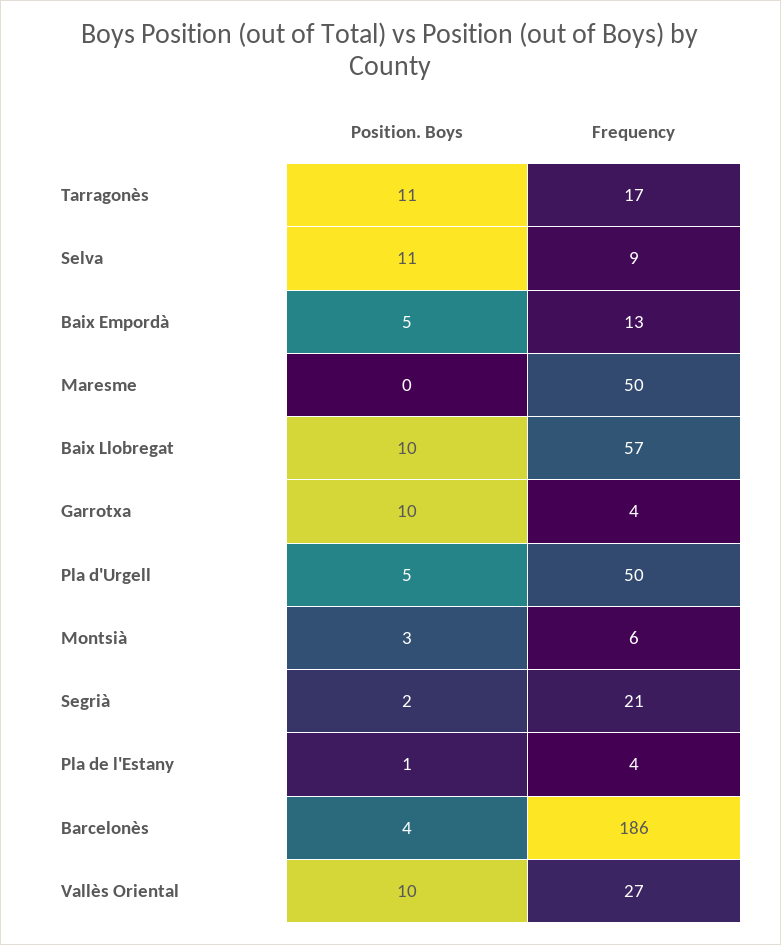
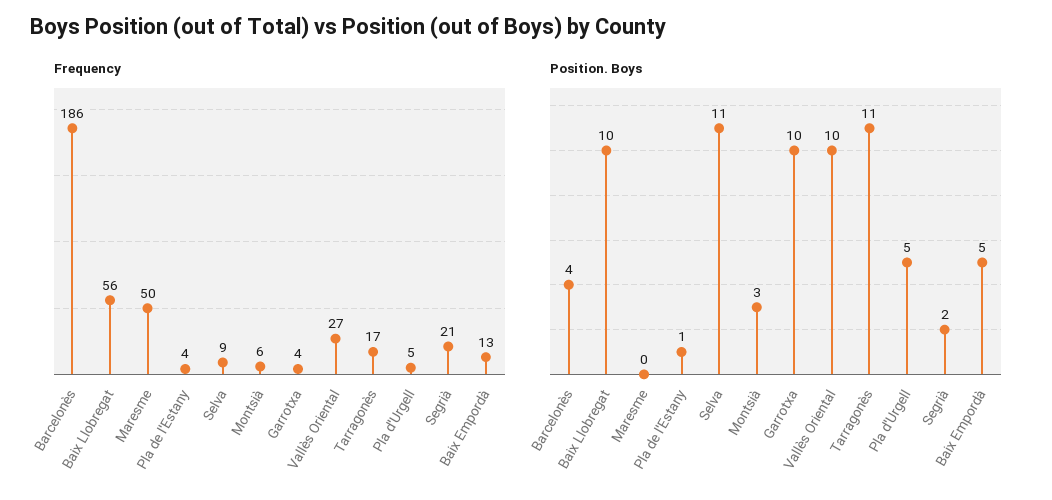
  {
    "Position. Boys": {
      "Tarragonès": 11,
      "Selva": 11,
      "Baix Empordà": 5,
      "Maresme": 0,
      "Baix Llobregat": 10,
      "Garrotxa": 10,
      "Pla d'Urgell": 5,
      "Montsià": 3,
      "Segrià": 2,
      "Pla de l'Estany": 1,
      "Barcelonès": 4,
      "Vallès Oriental": 10
    },
    "Frequency": {
      "Tarragonès": 17,
      "Selva": 9,
      "Baix Empordà": 13,
      "Maresme": 50,
-     "Baix Llobregat": 57,
+     "Baix Llobregat": 56,
      "Garrotxa": 4,
-     "Pla d'Urgell": 50,
+     "Pla d'Urgell": 5,
      "Montsià": 6,
      "Segrià": 21,
      "Pla de l'Estany": 4,
      "Barcelonès": 186,
      "Vallès Oriental": 27
    }
  }

